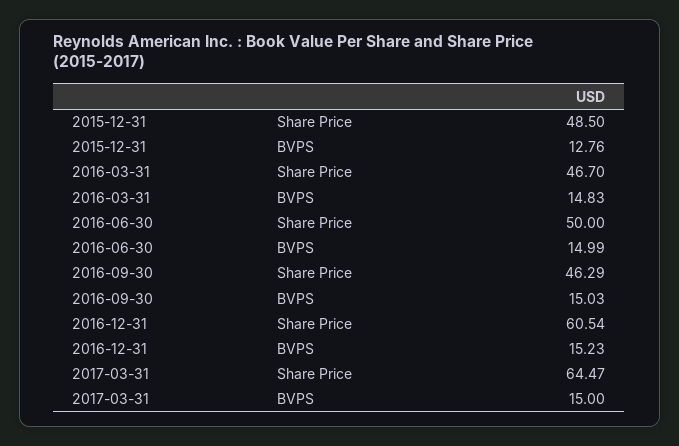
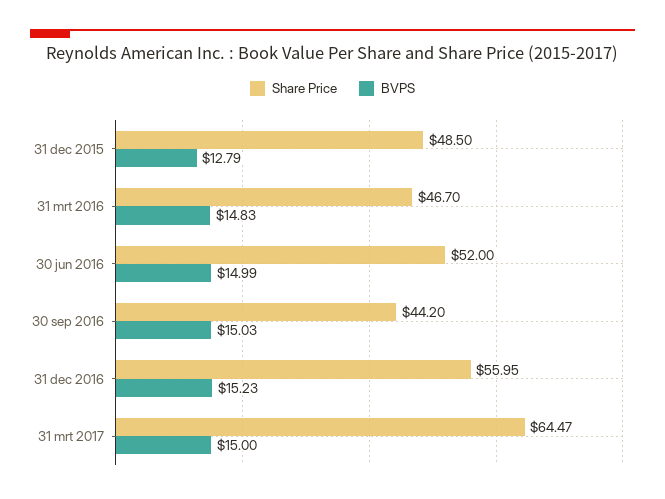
  {
    "Share Price": {
      "2015-12-31": 48.5,
      "2016-03-31": 46.7,
-     "2016-06-30": 50,
+     "2016-06-30": 52,
-     "2016-09-30": 46.29,
+     "2016-09-30": 44.2,
-     "2016-12-31": 60.54,
+     "2016-12-31": 55.95,
      "2017-03-31": 64.47
    },
    "BVPS": {
-     "2015-12-31": 12.76,
+     "2015-12-31": 12.79,
      "2016-03-31": 14.83,
      "2016-06-30": 14.99,
      "2016-09-30": 15.03,
      "2016-12-31": 15.23,
      "2017-03-31": 15
    }
  }

